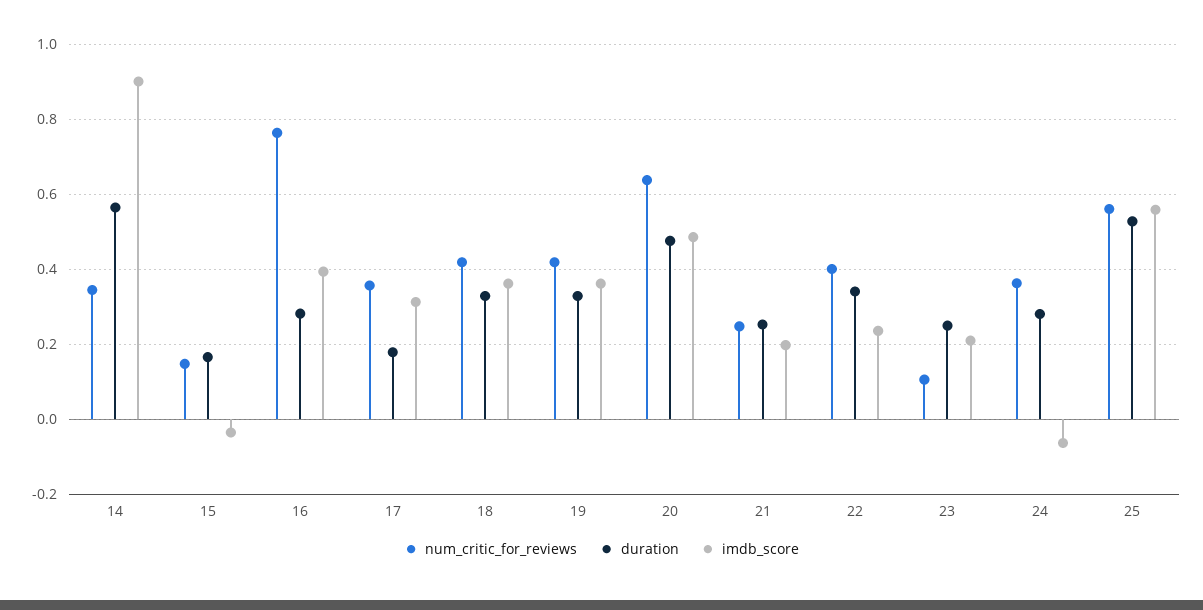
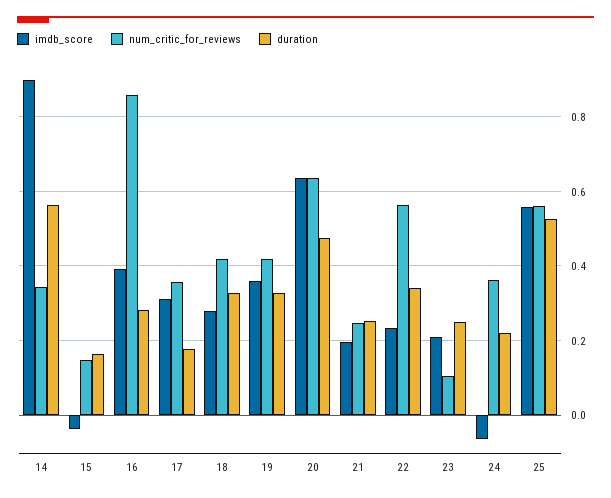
  {
    "num_critic_for_reviews": {
      "14": 0.34,
      "15": 0.14,
-     "16": 0.76,
+     "16": 0.86,
      "17": 0.36,
      "18": 0.42,
      "19": 0.42,
      "20": 0.64,
      "21": 0.24,
-     "22": 0.4,
+     "22": 0.56,
      "23": 0.1,
      "24": 0.36,
      "25": 0.56
    },
    "duration": {
      "14": 0.56,
      "15": 0.16,
      "16": 0.28,
      "17": 0.18,
      "18": 0.32,
      "19": 0.32,
      "20": 0.48,
      "21": 0.26,
      "22": 0.34,
      "23": 0.24,
-     "24": 0.28,
+     "24": 0.22,
      "25": 0.52
    },
    "imdb_score": {
      "14": 0.9,
      "15": -0.04,
      "16": 0.4,
      "17": 0.32,
-     "18": 0.36,
+     "18": 0.28,
      "19": 0.36,
-     "20": 0.48,
+     "20": 0.64,
      "21": 0.2,
      "22": 0.24,
      "23": 0.2,
      "24": -0.06,
      "25": 0.56
    }
  }

